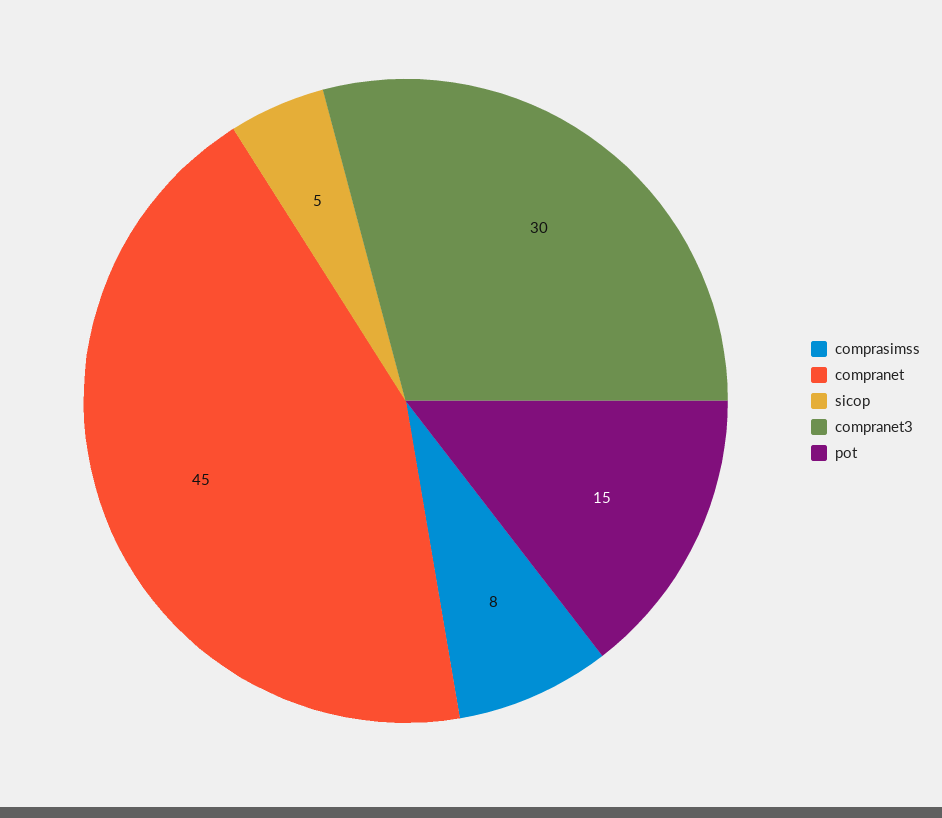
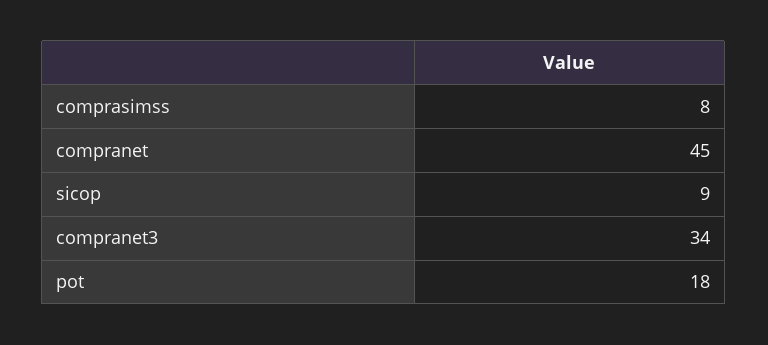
  {
    "comprasimss": 8,
    "compranet": 45,
-   "sicop": 5,
+   "sicop": 9,
-   "compranet3": 30,
+   "compranet3": 34,
-   "pot": 15
+   "pot": 18
  }

